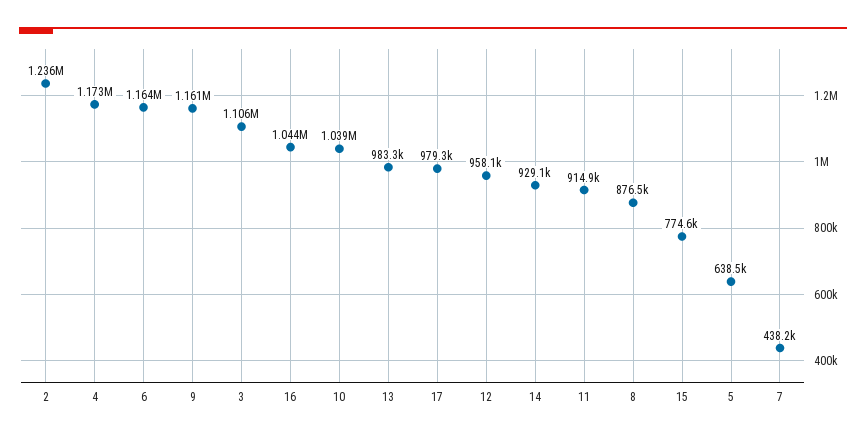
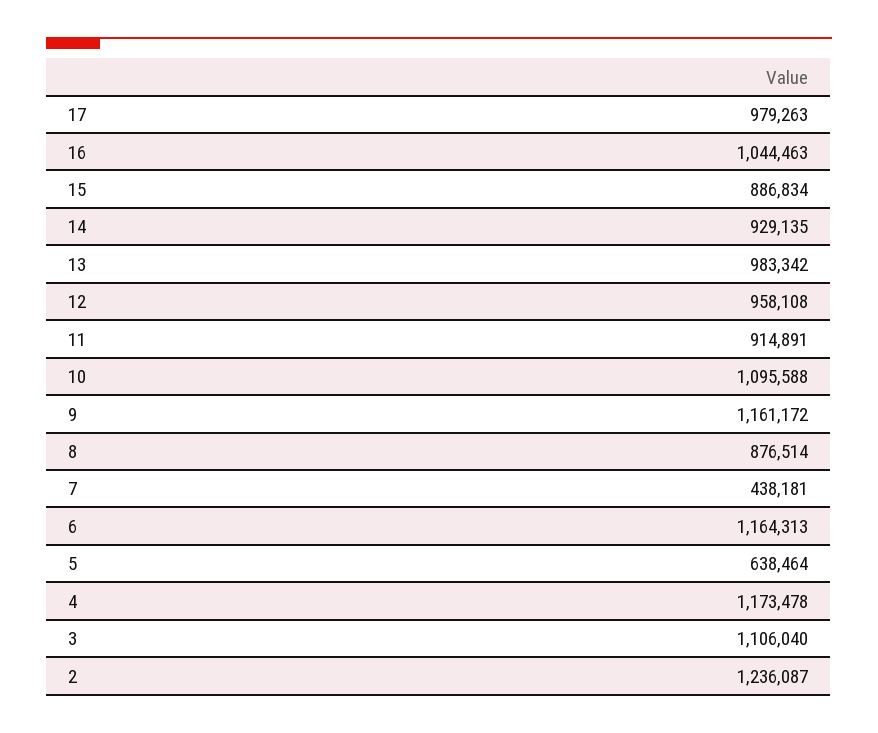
  {
    "2": 1236087,
    "4": 1173478,
    "6": 1164313,
    "9": 1161172,
    "3": 1106040,
    "16": 1044463,
-   "10": 1039000,
+   "10": 1095588,
    "13": 983342,
    "17": 979263,
    "12": 958108,
    "14": 929135,
    "11": 914891,
    "8": 876514,
-   "15": 774600,
+   "15": 886834,
    "5": 638464,
    "7": 438181
  }

